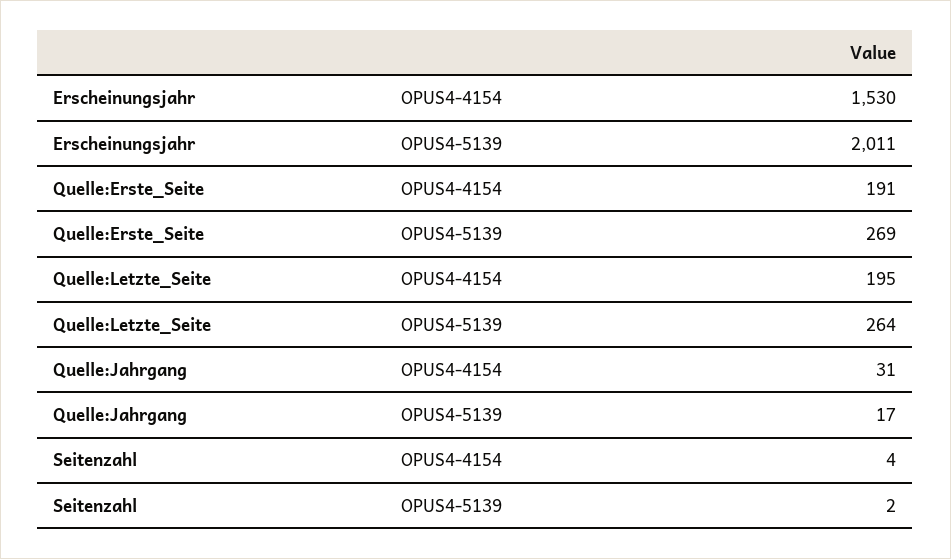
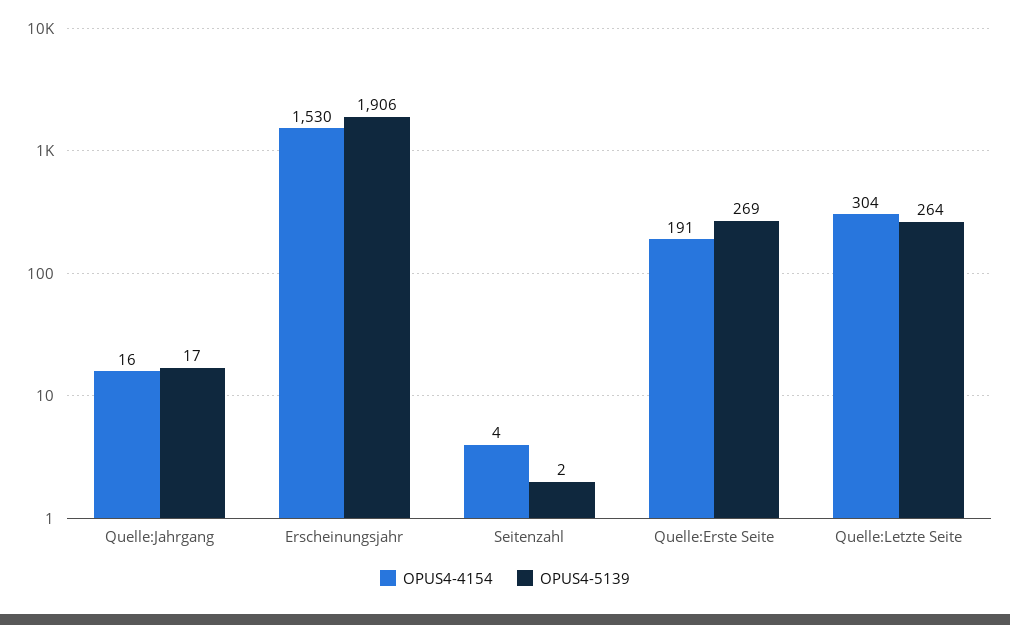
  {
    "OPUS4-4154": {
      "Erscheinungsjahr": 1530,
      "Quelle:Erste_Seite": 191,
-     "Quelle:Letzte_Seite": 195,
+     "Quelle:Letzte_Seite": 304,
-     "Quelle:Jahrgang": 31,
+     "Quelle:Jahrgang": 16,
      "Seitenzahl": 4
    },
    "OPUS4-5139": {
-     "Erscheinungsjahr": 2011,
+     "Erscheinungsjahr": 1906,
      "Quelle:Erste_Seite": 269,
      "Quelle:Letzte_Seite": 264,
      "Quelle:Jahrgang": 17,
      "Seitenzahl": 2
    }
  }

